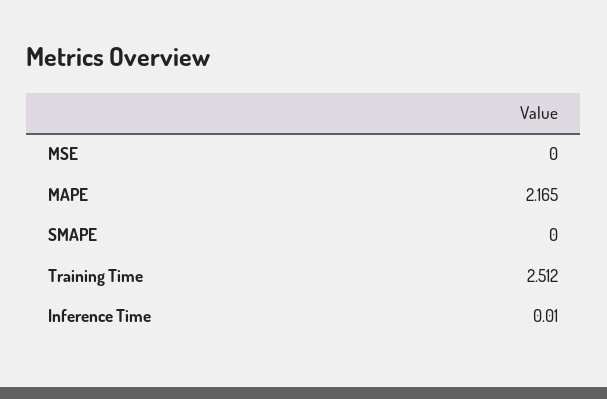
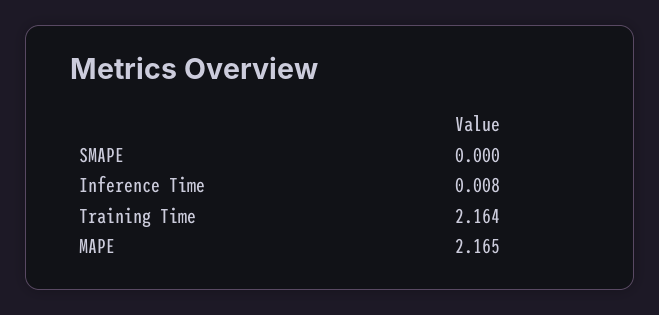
  {
-   "MSE": 0,
    "MAPE": 2.165,
    "SMAPE": 0,
-   "Training Time": 2.512,
+   "Training Time": 2.164,
-   "Inference Time": 0.01
+   "Inference Time": 0.008
  }

